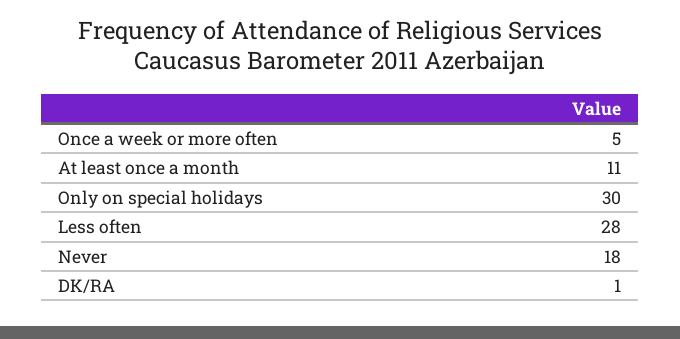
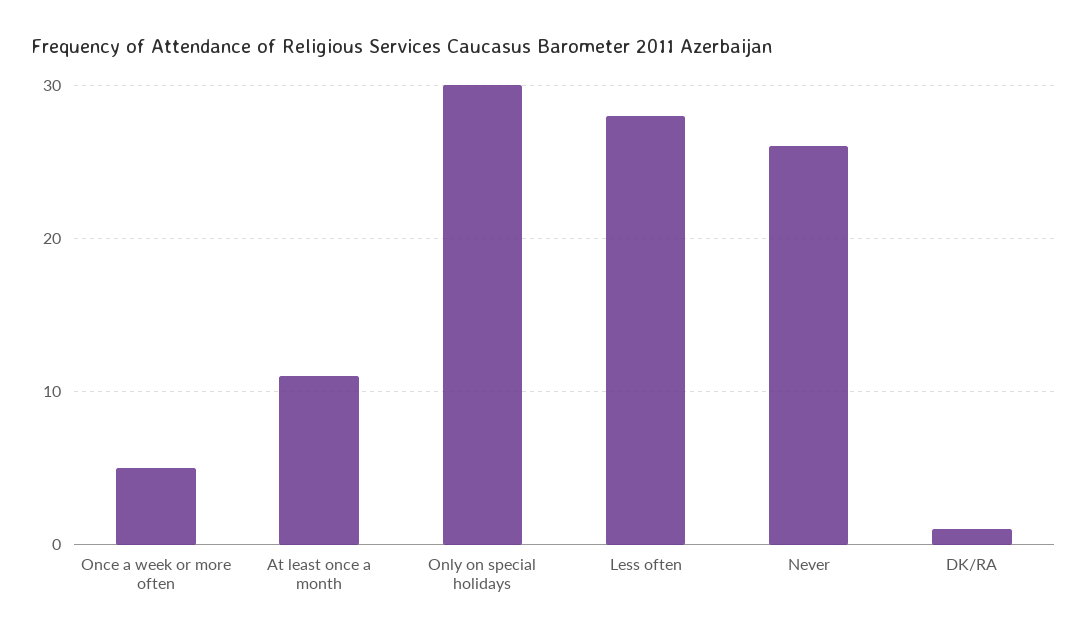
  {
    "Once a week or more often": 5,
    "At least once a month": 11,
    "Only on special holidays": 30,
    "Less often": 28,
-   "Never": 18,
+   "Never": 26,
    "DK/RA": 1
  }

